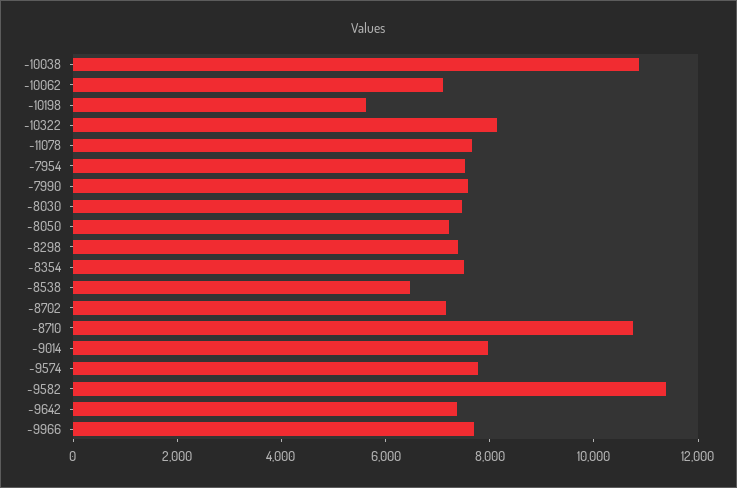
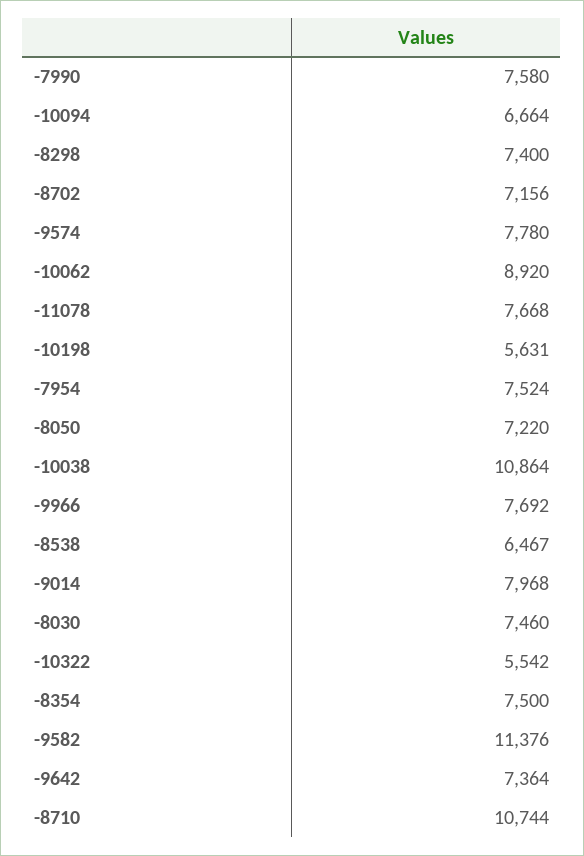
  {
    "-10038": 10864,
-   "-10062": 7000,
+   "-10062": 8920,
    "-10198": 5631,
-   "-10322": 8000,
+   "-10322": 5542,
    "-11078": 7668,
    "-7954": 7524,
    "-7990": 7580,
    "-8030": 7460,
    "-8050": 7220,
    "-8298": 7400,
    "-8354": 7500,
    "-8538": 6467,
    "-8702": 7156,
    "-8710": 10744,
    "-9014": 7968,
    "-9574": 7780,
    "-9582": 11376,
    "-9642": 7364,
-   "-9966": 7692
+   "-9966": 7692,
+   "-10094": 6664
  }

